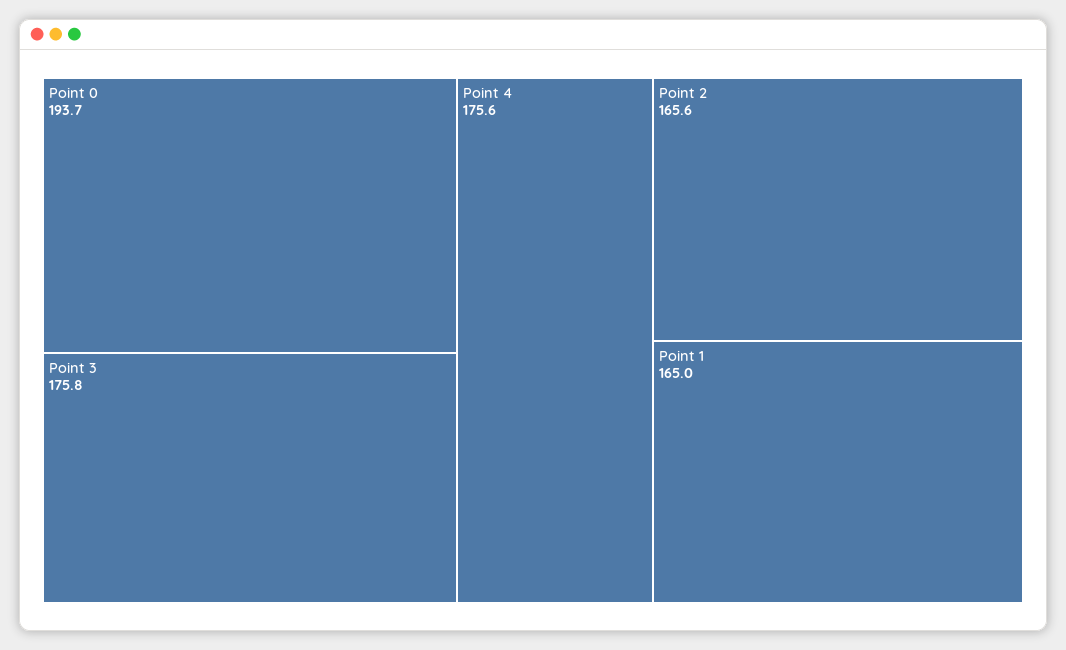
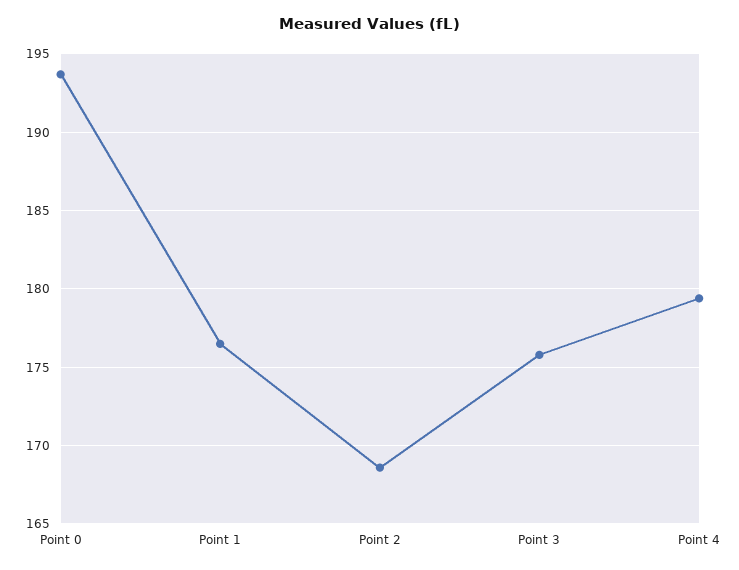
  {
    "Point 0": 193.7,
    "Point 3": 175.8,
-   "Point 4": 175.6,
+   "Point 4": 179.5,
-   "Point 2": 165.6,
+   "Point 2": 168.5,
-   "Point 1": 165
+   "Point 1": 176.5
  }

